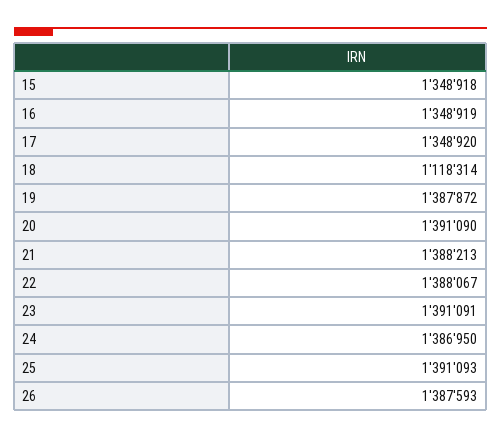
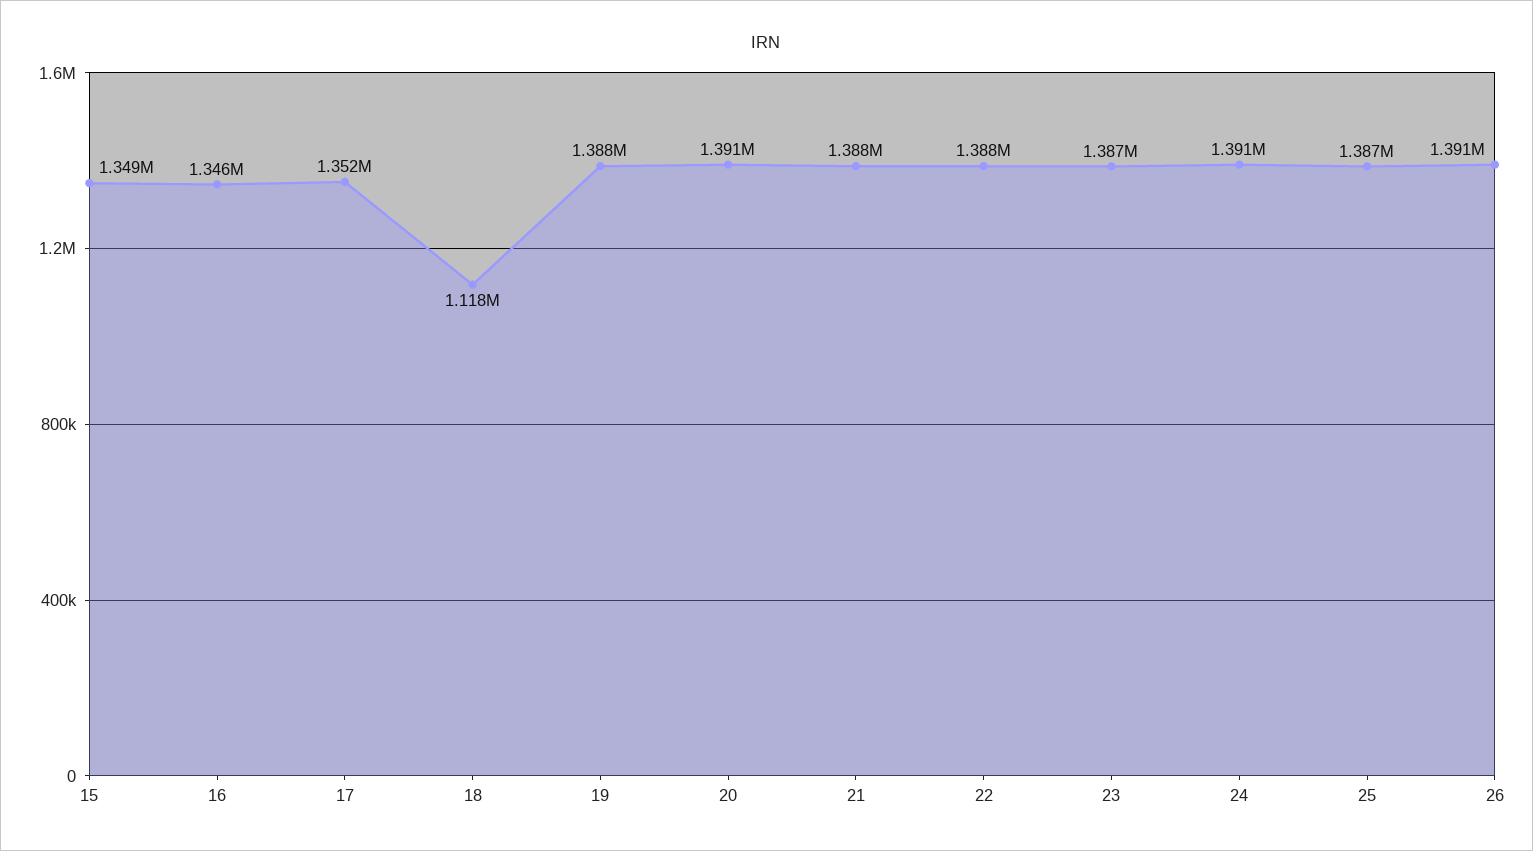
  {
    "15": 1348918,
-   "16": 1348919,
+   "16": 1346000,
-   "17": 1348920,
+   "17": 1352000,
    "18": 1118314,
    "19": 1387872,
    "20": 1391090,
    "21": 1388213,
    "22": 1388067,
-   "23": 1391091,
+   "23": 1387000,
-   "24": 1386950,
+   "24": 1391000,
-   "25": 1391093,
+   "25": 1387000,
-   "26": 1387593
+   "26": 1391000
  }

